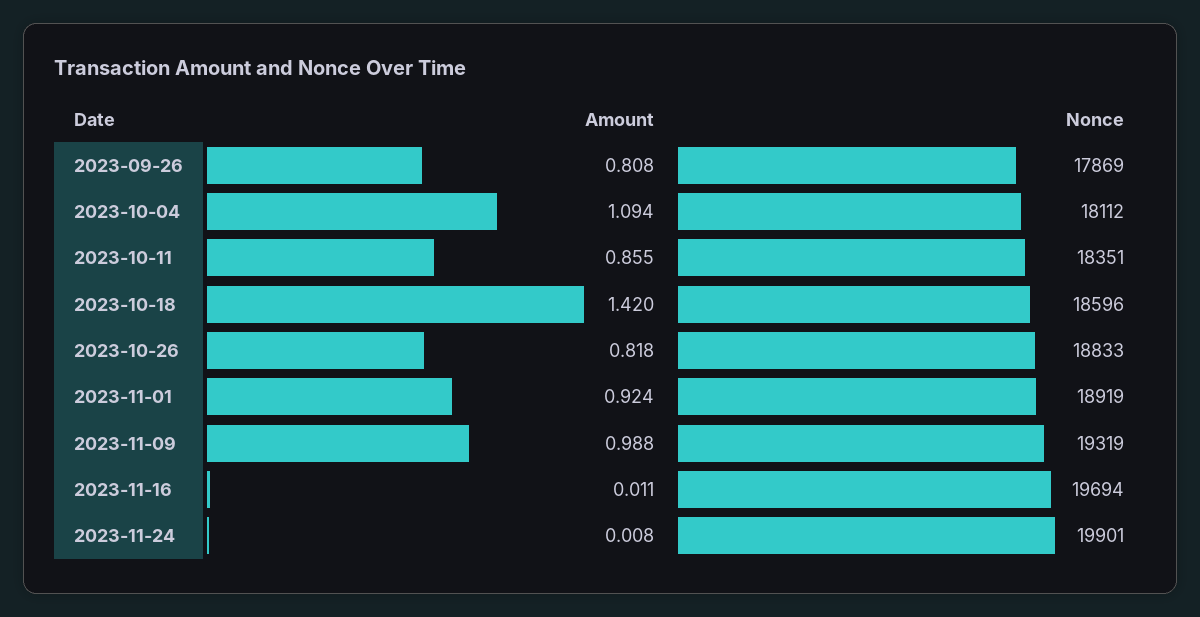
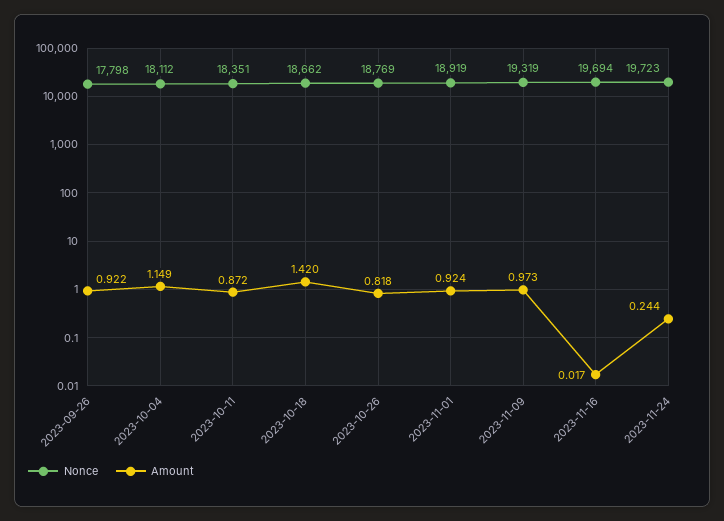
  {
    "Amount": {
-     "2023-09-26": 0.808,
+     "2023-09-26": 0.922,
-     "2023-10-04": 1.094,
+     "2023-10-04": 1.149,
-     "2023-10-11": 0.855,
+     "2023-10-11": 0.872,
      "2023-10-18": 1.42,
      "2023-10-26": 0.818,
      "2023-11-01": 0.924,
-     "2023-11-09": 0.988,
+     "2023-11-09": 0.973,
-     "2023-11-16": 0.011,
+     "2023-11-16": 0.017,
-     "2023-11-24": 0.008
+     "2023-11-24": 0.244
    },
    "Nonce": {
-     "2023-09-26": 17869,
+     "2023-09-26": 17798,
      "2023-10-04": 18112,
      "2023-10-11": 18351,
-     "2023-10-18": 18596,
+     "2023-10-18": 18662,
-     "2023-10-26": 18833,
+     "2023-10-26": 18769,
      "2023-11-01": 18919,
      "2023-11-09": 19319,
      "2023-11-16": 19694,
-     "2023-11-24": 19901
+     "2023-11-24": 19723
    }
  }

